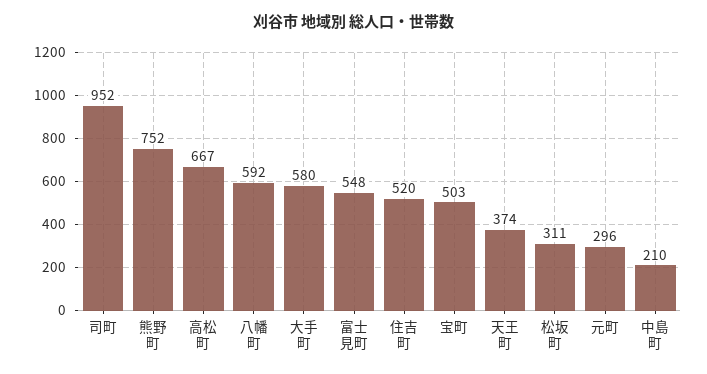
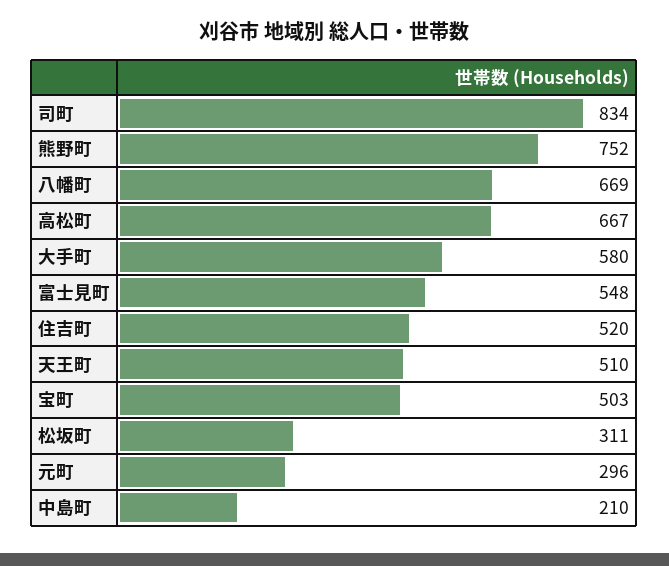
  {
-   "司町": 952,
+   "司町": 834,
    "熊野町": 752,
    "高松町": 667,
-   "八幡町": 592,
+   "八幡町": 669,
    "大手町": 580,
    "富士見町": 548,
    "住吉町": 520,
    "宝町": 503,
-   "天王町": 374,
+   "天王町": 510,
    "松坂町": 311,
    "元町": 296,
    "中島町": 210
  }

